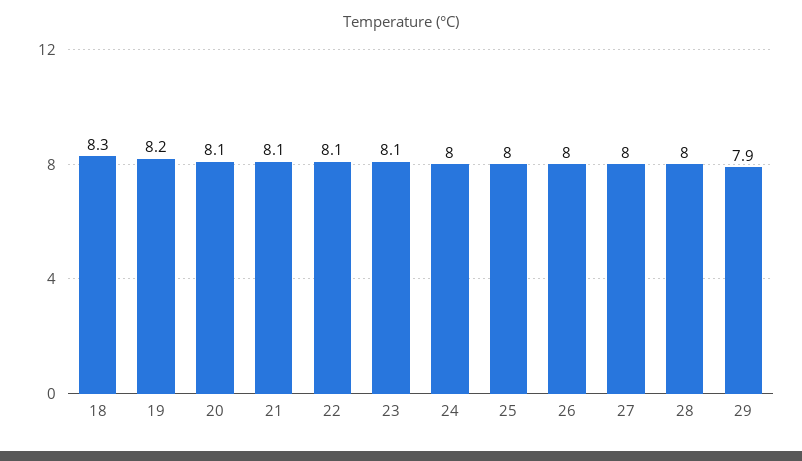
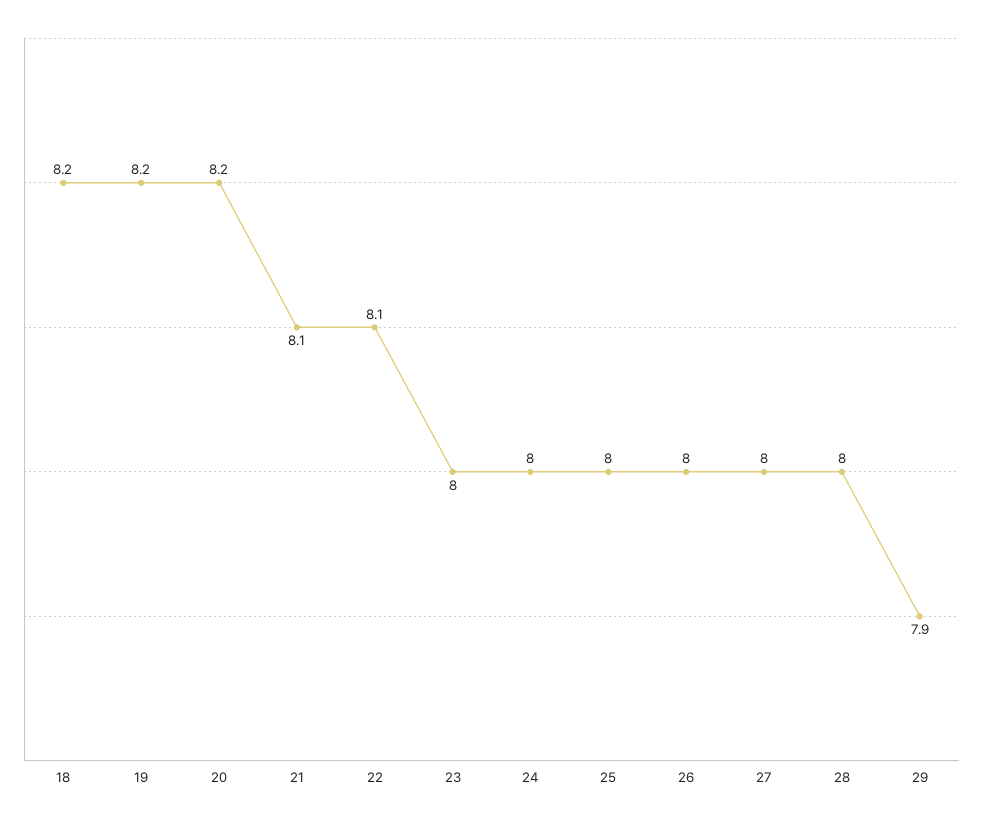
  {
-   "18": 8.3,
+   "18": 8.2,
    "19": 8.2,
-   "20": 8.1,
+   "20": 8.2,
    "21": 8.1,
    "22": 8.1,
-   "23": 8.1,
+   "23": 8,
    "24": 8,
    "25": 8,
    "26": 8,
    "27": 8,
    "28": 8,
    "29": 7.9
  }

